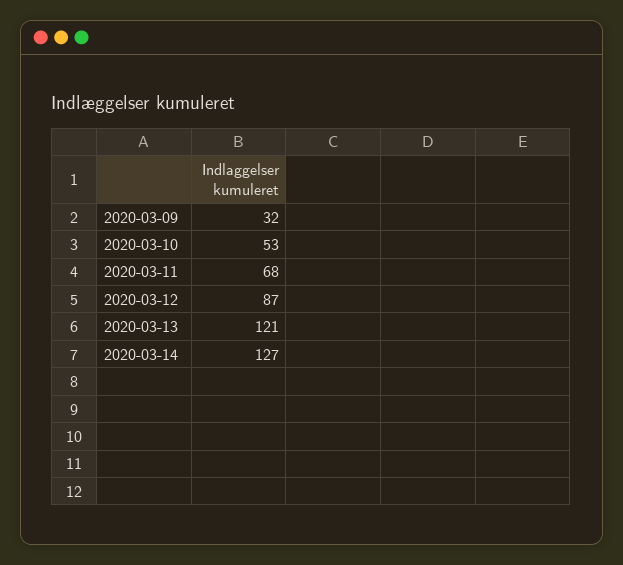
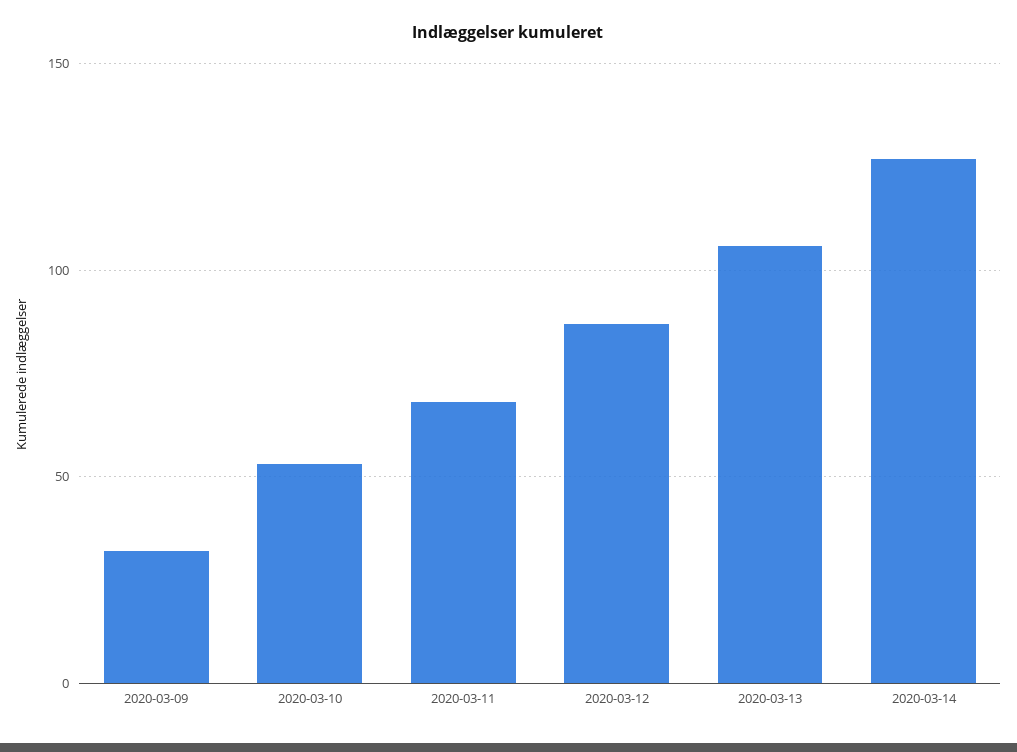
  {
    "2020-03-09": 32,
    "2020-03-10": 53,
    "2020-03-11": 68,
    "2020-03-12": 87,
-   "2020-03-13": 121,
+   "2020-03-13": 105,
    "2020-03-14": 127
  }

